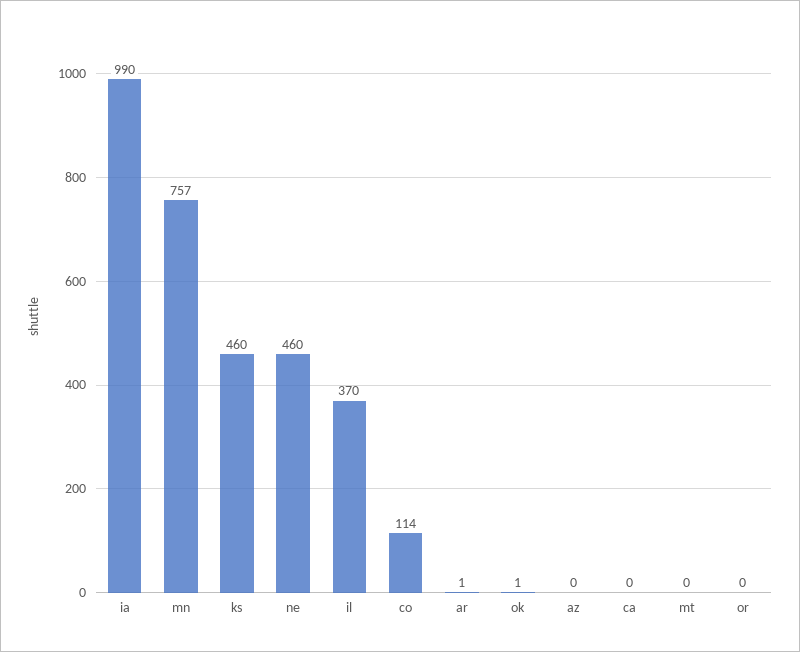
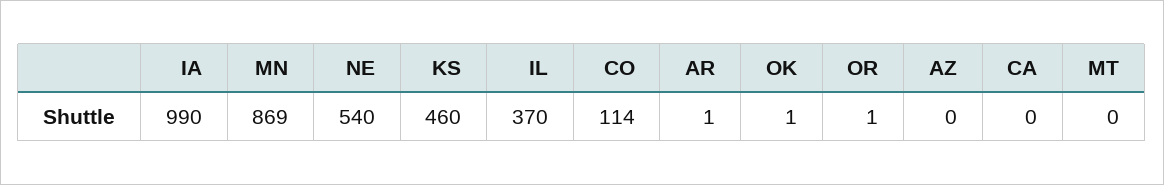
  {
    "ia": 990,
-   "mn": 757,
+   "mn": 869,
    "ks": 460,
-   "ne": 460,
+   "ne": 540,
    "il": 370,
    "co": 114,
    "ar": 1,
    "ok": 1,
    "az": 0,
    "ca": 0,
    "mt": 0,
-   "or": 0
+   "or": 1
  }

